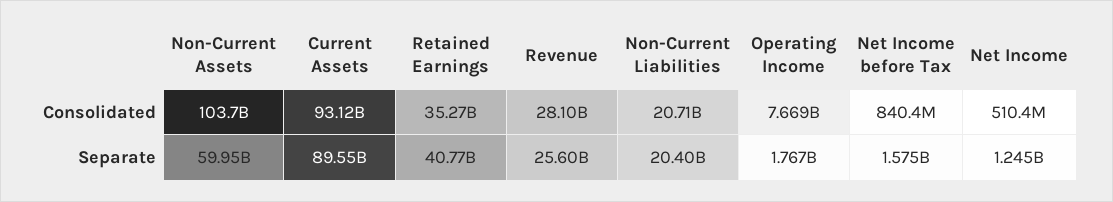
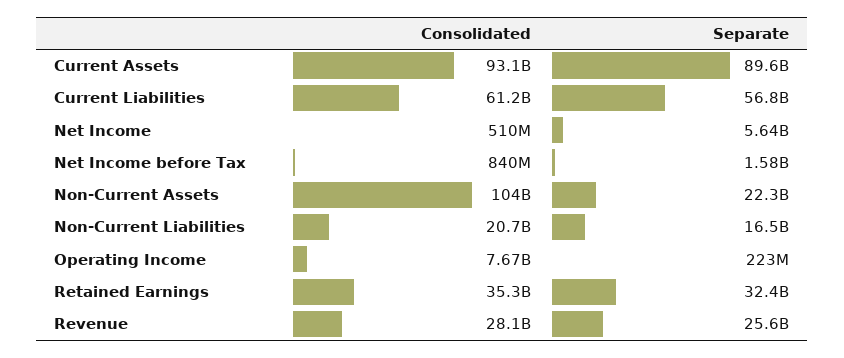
  {
    "Non-Current Assets": {
      "Consolidated": 103700000000,
-     "Separate": 59950000000
+     "Separate": 22300000000
    },
    "Current Assets": {
      "Consolidated": 93120000000,
      "Separate": 89550000000
    },
    "Retained Earnings": {
      "Consolidated": 35270000000,
-     "Separate": 40770000000
+     "Separate": 32400000000
    },
    "Revenue": {
      "Consolidated": 28100000000,
      "Separate": 25600000000
    },
    "Non-Current Liabilities": {
      "Consolidated": 20710000000,
-     "Separate": 20400000000
+     "Separate": 16500000000
    },
    "Operating Income": {
      "Consolidated": 7669000000,
-     "Separate": 1767000000
+     "Separate": 223000000
    },
    "Net Income before Tax": {
      "Consolidated": 840400000,
      "Separate": 1575000000
    },
    "Net Income": {
      "Consolidated": 510400000,
-     "Separate": 1245000000
+     "Separate": 5640000000
-   }
+   },
+   "Current Liabilities": {
+     "Consolidated": 61200000000,
+     "Separate": 56800000000
+   }
  }

